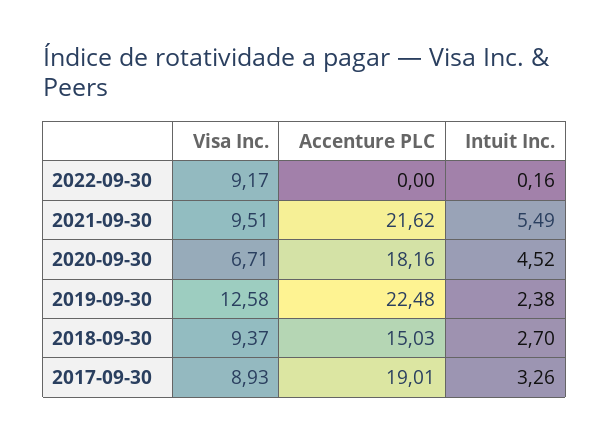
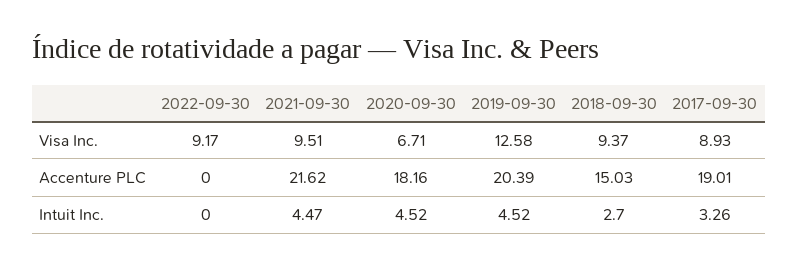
  {
    "Visa Inc.": {
      "2022-09-30": 9.17,
      "2021-09-30": 9.51,
      "2020-09-30": 6.71,
      "2019-09-30": 12.58,
      "2018-09-30": 9.37,
      "2017-09-30": 8.93
    },
    "Accenture PLC": {
      "2022-09-30": 0,
      "2021-09-30": 21.62,
      "2020-09-30": 18.16,
-     "2019-09-30": 22.48,
+     "2019-09-30": 20.39,
      "2018-09-30": 15.03,
      "2017-09-30": 19.01
    },
    "Intuit Inc.": {
-     "2022-09-30": 0.16,
+     "2022-09-30": 0,
-     "2021-09-30": 5.49,
+     "2021-09-30": 4.47,
      "2020-09-30": 4.52,
-     "2019-09-30": 2.38,
+     "2019-09-30": 4.52,
      "2018-09-30": 2.7,
      "2017-09-30": 3.26
    }
  }

